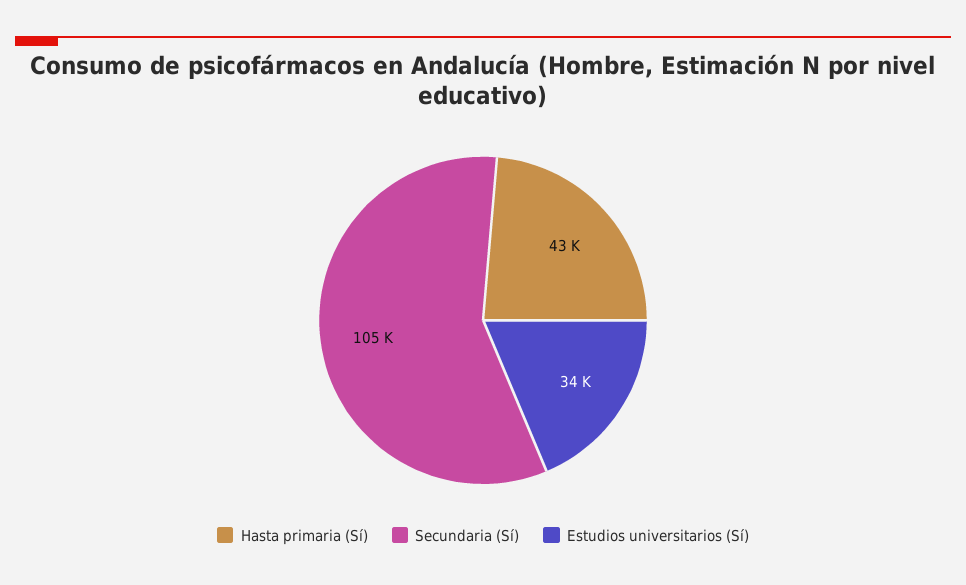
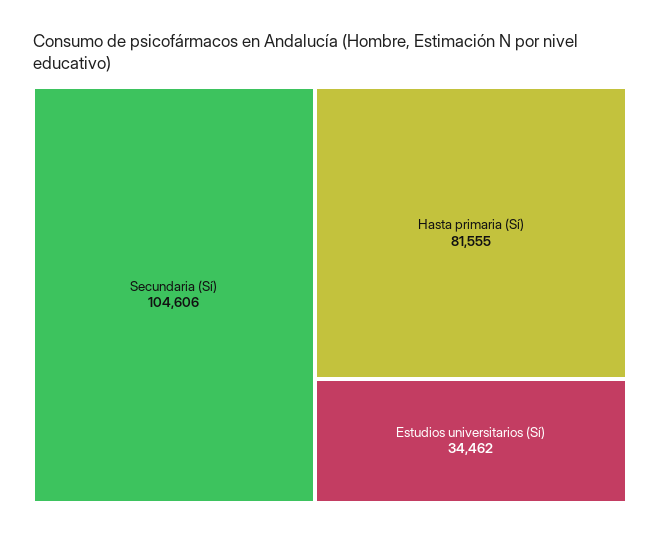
  {
-   "Hasta primaria (Sí)": 43000,
+   "Hasta primaria (Sí)": 81555,
    "Secundaria (Sí)": 104606,
    "Estudios universitarios (Sí)": 34462
  }

